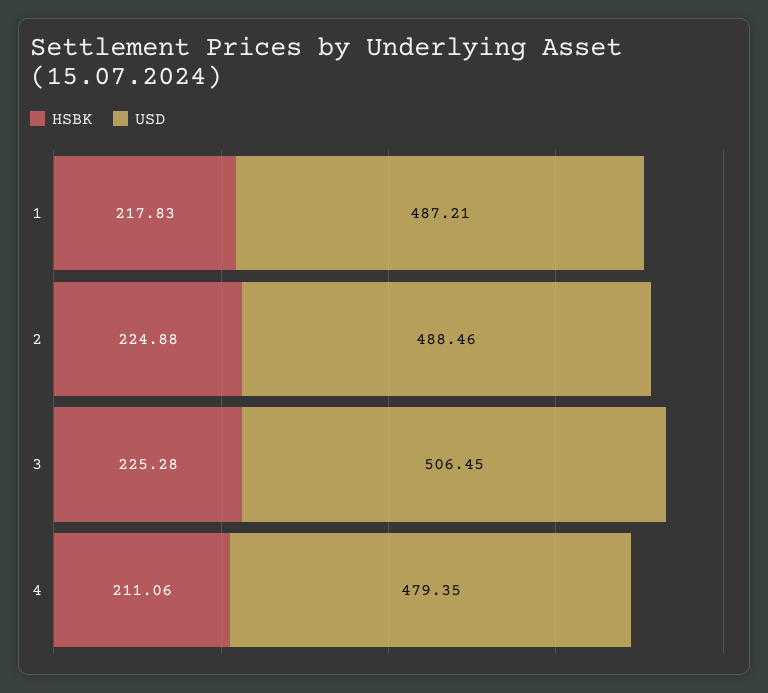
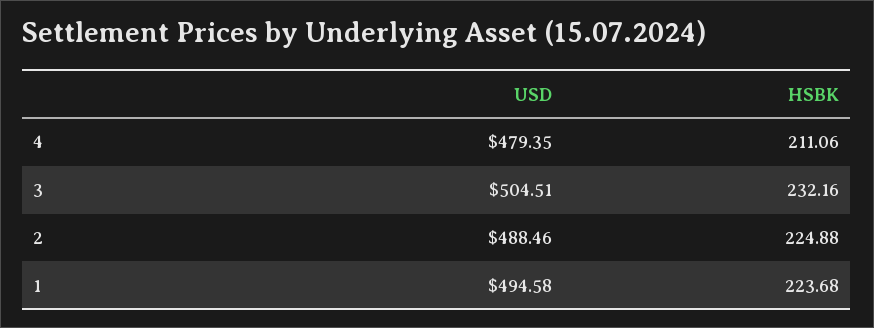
  {
    "HSBK": {
-     "1": 217.83,
+     "1": 223.68,
      "2": 224.88,
-     "3": 225.28,
+     "3": 232.16,
      "4": 211.06
    },
    "USD": {
-     "1": 487.21,
+     "1": 494.58,
      "2": 488.46,
-     "3": 506.45,
+     "3": 504.51,
      "4": 479.35
    }
  }

